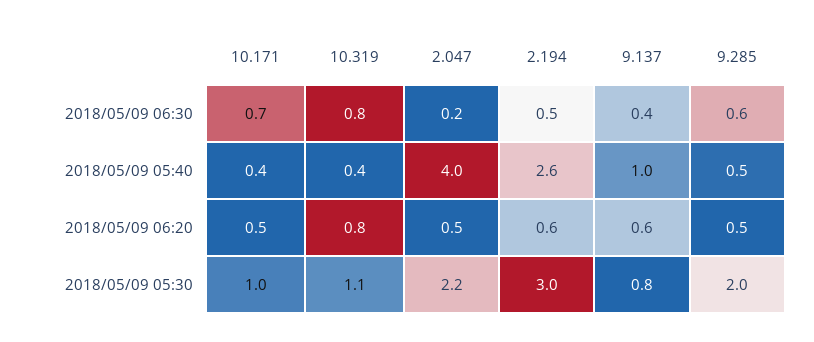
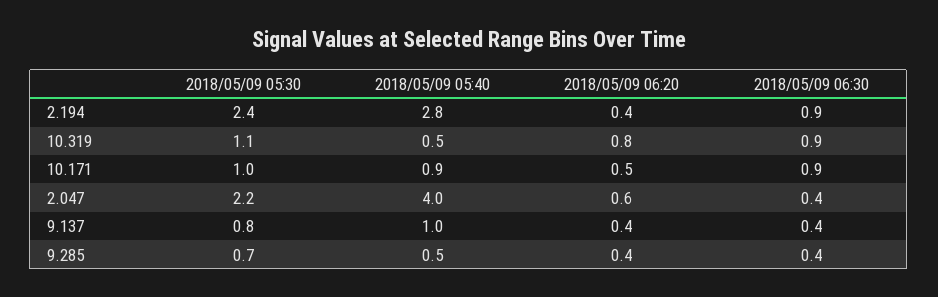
  {
    "10.171": {
-     "2018/05/09 06:30": 0.7,
+     "2018/05/09 06:30": 0.9,
-     "2018/05/09 05:40": 0.4,
+     "2018/05/09 05:40": 0.9,
      "2018/05/09 06:20": 0.5,
      "2018/05/09 05:30": 1
    },
    "10.319": {
-     "2018/05/09 06:30": 0.8,
+     "2018/05/09 06:30": 0.9,
-     "2018/05/09 05:40": 0.4,
+     "2018/05/09 05:40": 0.5,
      "2018/05/09 06:20": 0.8,
      "2018/05/09 05:30": 1.1
    },
    "2.047": {
-     "2018/05/09 06:30": 0.2,
+     "2018/05/09 06:30": 0.4,
      "2018/05/09 05:40": 4,
-     "2018/05/09 06:20": 0.5,
+     "2018/05/09 06:20": 0.6,
      "2018/05/09 05:30": 2.2
    },
    "2.194": {
-     "2018/05/09 06:30": 0.5,
+     "2018/05/09 06:30": 0.9,
-     "2018/05/09 05:40": 2.6,
+     "2018/05/09 05:40": 2.8,
-     "2018/05/09 06:20": 0.6,
+     "2018/05/09 06:20": 0.4,
-     "2018/05/09 05:30": 3
+     "2018/05/09 05:30": 2.4
    },
    "9.137": {
      "2018/05/09 06:30": 0.4,
      "2018/05/09 05:40": 1,
-     "2018/05/09 06:20": 0.6,
+     "2018/05/09 06:20": 0.4,
      "2018/05/09 05:30": 0.8
    },
    "9.285": {
-     "2018/05/09 06:30": 0.6,
+     "2018/05/09 06:30": 0.4,
      "2018/05/09 05:40": 0.5,
-     "2018/05/09 06:20": 0.5,
+     "2018/05/09 06:20": 0.4,
-     "2018/05/09 05:30": 2
+     "2018/05/09 05:30": 0.7
    }
  }

